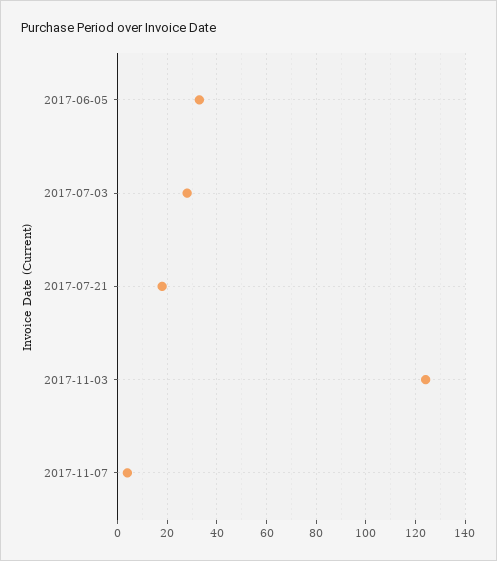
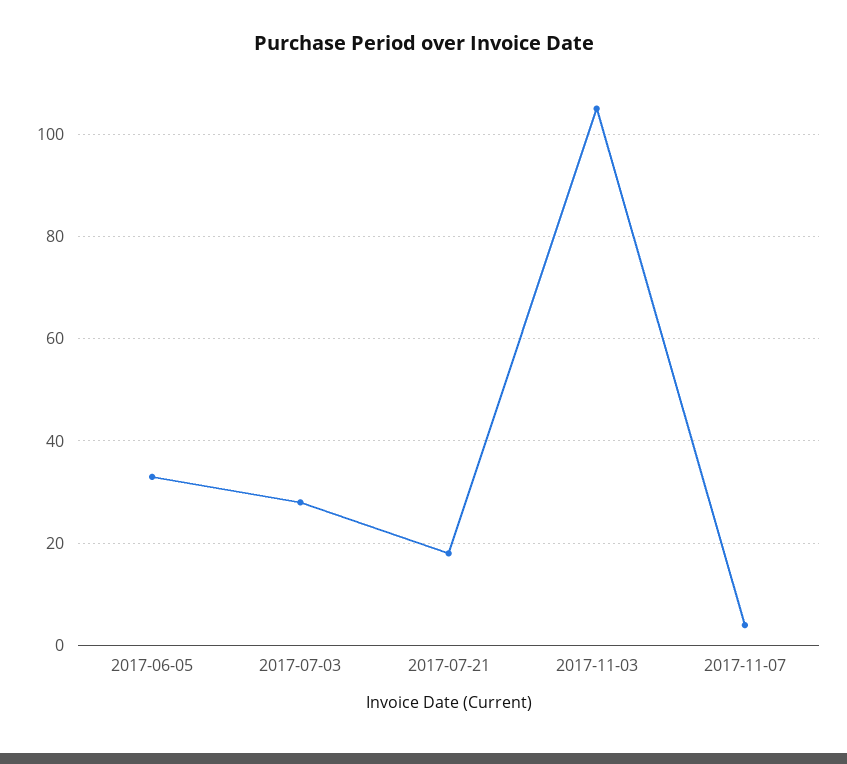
  {
    "2017-06-05": 35,
    "2017-07-03": 30,
    "2017-07-21": 20,
-   "2017-11-03": 125,
+   "2017-11-03": 105,
    "2017-11-07": 5
  }

